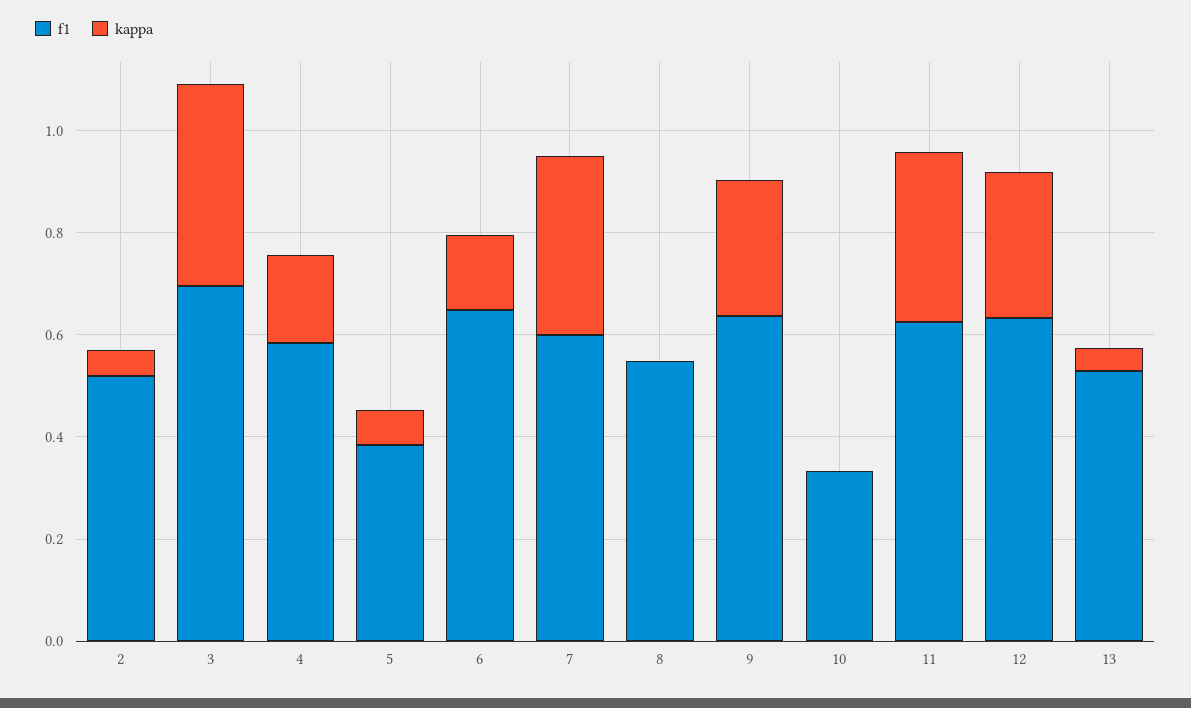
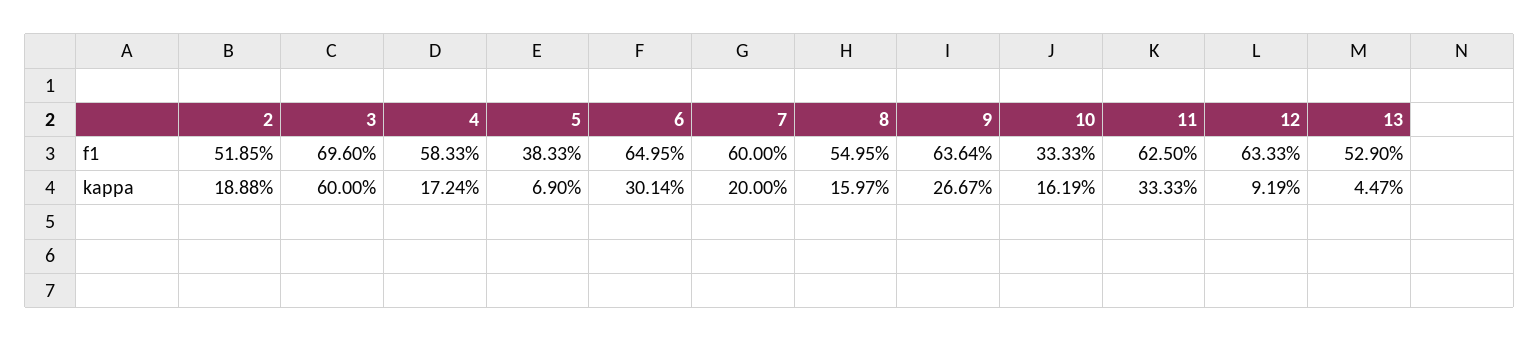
  {
    "f1": {
      "2": 0.5185,
      "3": 0.696,
      "4": 0.5833,
      "5": 0.3833,
      "6": 0.6495,
      "7": 0.6,
      "8": 0.5495,
      "9": 0.6364,
      "10": 0.3333,
      "11": 0.625,
      "12": 0.6333,
      "13": 0.529
    },
    "kappa": {
-     "2": 0.05,
+     "2": 0.1888,
-     "3": 0.4,
+     "3": 0.6,
      "4": 0.1724,
      "5": 0.069,
-     "6": 0.15,
+     "6": 0.3014,
-     "7": 0.35,
+     "7": 0.2,
-     "8": 0,
+     "8": 0.1597,
      "9": 0.2667,
-     "10": 0,
+     "10": 0.1619,
      "11": 0.3333,
-     "12": 0.3,
+     "12": 0.0919,
      "13": 0.0447
    }
  }

